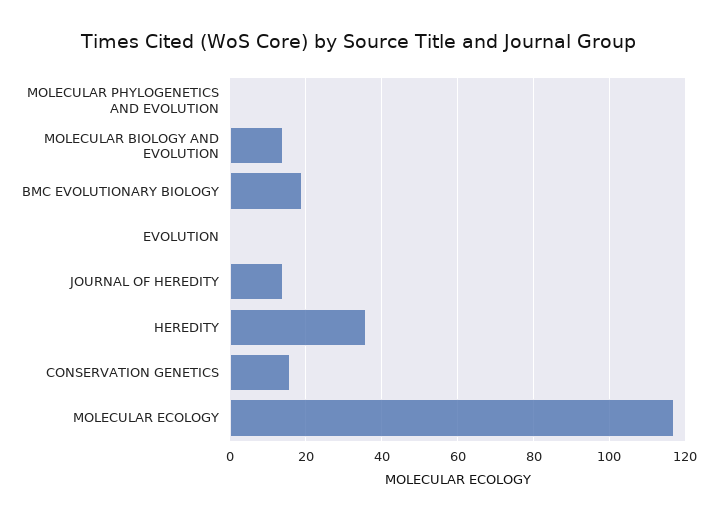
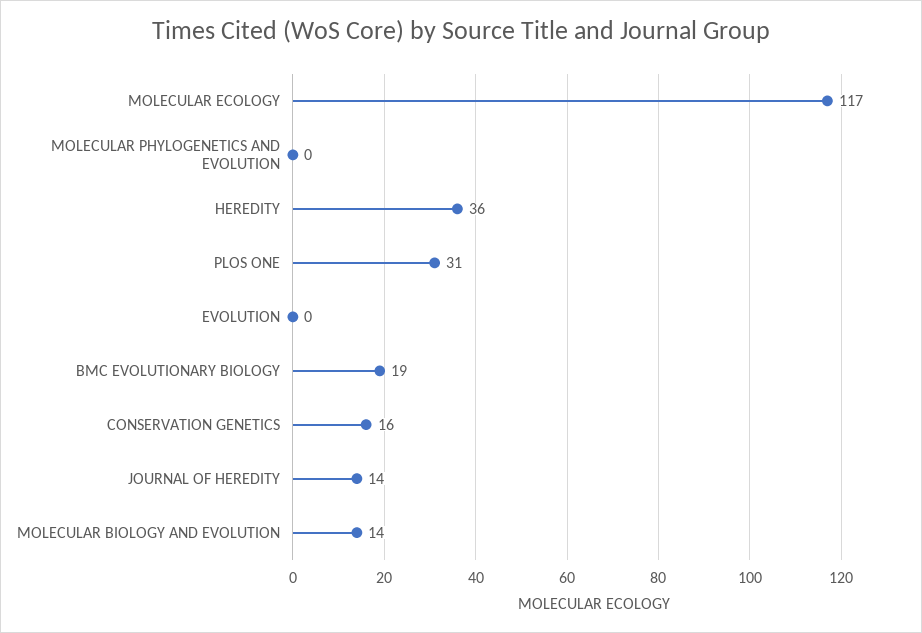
  {
    "MOLECULAR PHYLOGENETICS AND EVOLUTION": 0,
    "MOLECULAR BIOLOGY AND EVOLUTION": 14,
    "BMC EVOLUTIONARY BIOLOGY": 19,
    "EVOLUTION": 0,
    "JOURNAL OF HEREDITY": 14,
    "HEREDITY": 36,
    "CONSERVATION GENETICS": 16,
-   "MOLECULAR ECOLOGY": 117
+   "MOLECULAR ECOLOGY": 117,
+   "PLOS ONE": 31
  }

